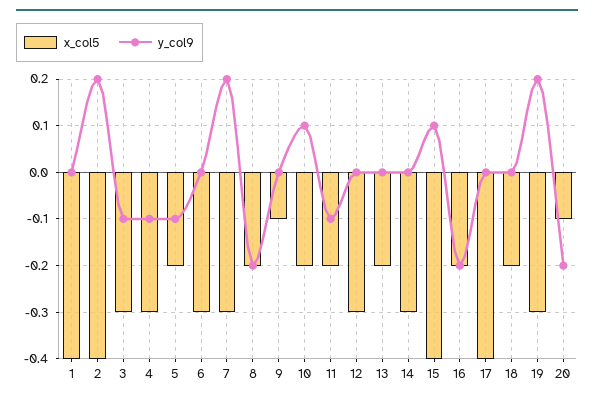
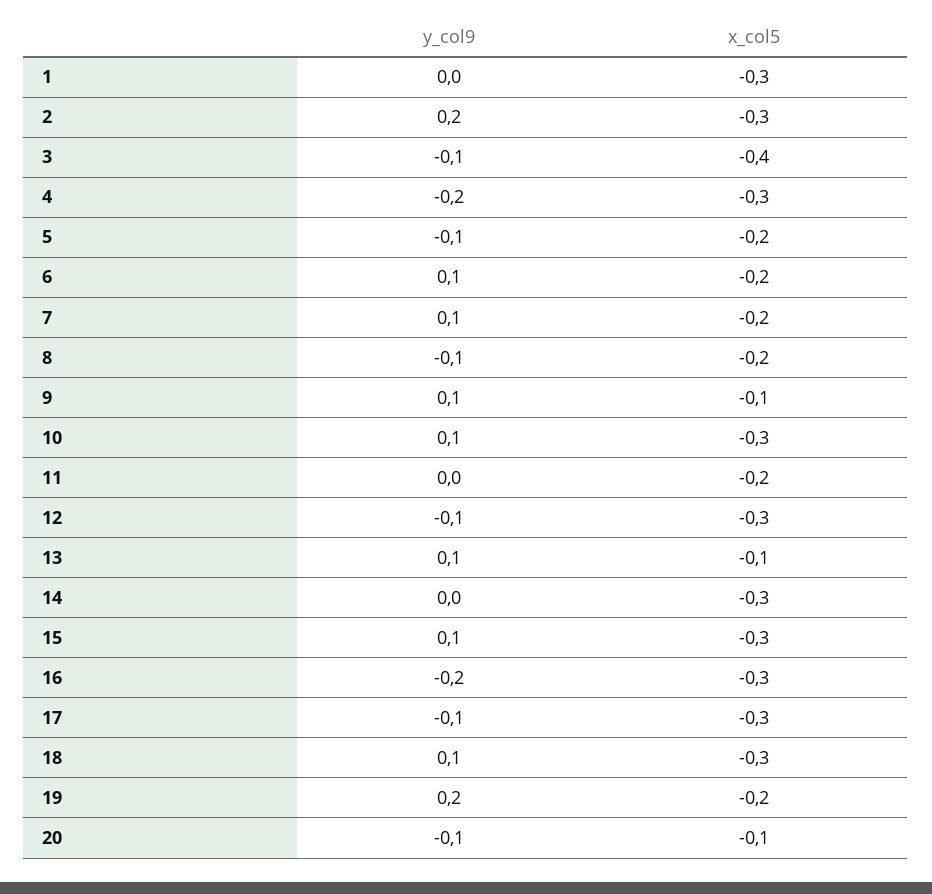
  {
    "x_col5": {
-     "1": -0.4,
+     "1": -0.3,
-     "2": -0.4,
+     "2": -0.3,
-     "3": -0.3,
+     "3": -0.4,
      "4": -0.3,
      "5": -0.2,
-     "6": -0.3,
+     "6": -0.2,
-     "7": -0.3,
+     "7": -0.2,
      "8": -0.2,
      "9": -0.1,
-     "10": -0.2,
+     "10": -0.3,
      "11": -0.2,
      "12": -0.3,
-     "13": -0.2,
+     "13": -0.1,
      "14": -0.3,
-     "15": -0.4,
+     "15": -0.3,
-     "16": -0.2,
+     "16": -0.3,
-     "17": -0.4,
+     "17": -0.3,
-     "18": -0.2,
+     "18": -0.3,
-     "19": -0.3,
+     "19": -0.2,
      "20": -0.1
    },
    "y_col9": {
      "1": 0,
      "2": 0.2,
      "3": -0.1,
-     "4": -0.1,
+     "4": -0.2,
      "5": -0.1,
-     "6": 0,
+     "6": 0.1,
-     "7": 0.2,
+     "7": 0.1,
-     "8": -0.2,
+     "8": -0.1,
-     "9": 0,
+     "9": 0.1,
      "10": 0.1,
-     "11": -0.1,
+     "11": 0,
-     "12": 0,
+     "12": -0.1,
-     "13": 0,
+     "13": 0.1,
      "14": 0,
      "15": 0.1,
      "16": -0.2,
-     "17": 0,
+     "17": -0.1,
-     "18": 0,
+     "18": 0.1,
      "19": 0.2,
-     "20": -0.2
+     "20": -0.1
    }
  }

